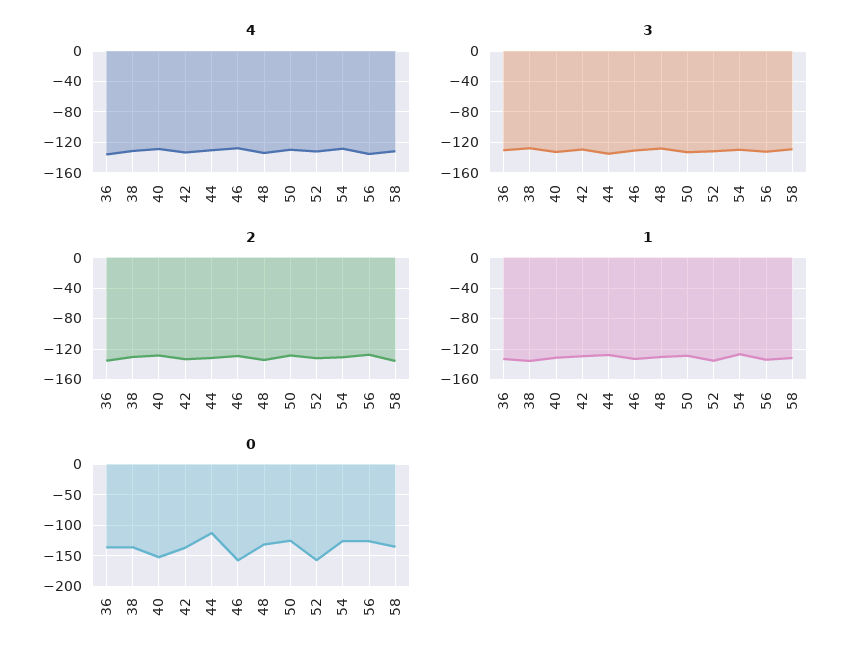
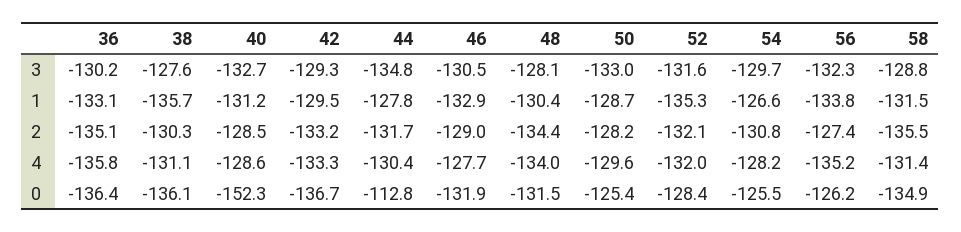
  {
    "4": {
      "36": -135.8,
      "38": -131.1,
      "40": -128.6,
      "42": -133.3,
      "44": -130.4,
      "46": -127.7,
      "48": -134,
      "50": -129.6,
      "52": -132,
      "54": -128.2,
      "56": -135.2,
      "58": -131.4
    },
    "3": {
      "36": -130.2,
      "38": -127.6,
      "40": -132.7,
      "42": -129.3,
      "44": -134.8,
      "46": -130.5,
      "48": -128.1,
      "50": -133,
      "52": -131.6,
      "54": -129.7,
      "56": -132.3,
      "58": -128.8
    },
    "2": {
      "36": -135.1,
      "38": -130.3,
      "40": -128.5,
      "42": -133.2,
      "44": -131.7,
      "46": -129,
      "48": -134.4,
      "50": -128.2,
      "52": -132.1,
      "54": -130.8,
      "56": -127.4,
      "58": -135.5
    },
    "1": {
      "36": -133.1,
      "38": -135.7,
      "40": -131.2,
      "42": -129.5,
      "44": -127.8,
      "46": -132.9,
      "48": -130.4,
      "50": -128.7,
      "52": -135.3,
      "54": -126.6,
      "56": -133.8,
      "58": -131.5
    },
    "0": {
      "36": -136.4,
      "38": -136.1,
      "40": -152.3,
      "42": -136.7,
      "44": -112.8,
-     "46": -160,
+     "46": -131.9,
      "48": -131.5,
      "50": -125.4,
-     "52": -160,
+     "52": -128.4,
      "54": -125.5,
      "56": -126.2,
      "58": -134.9
    }
  }

